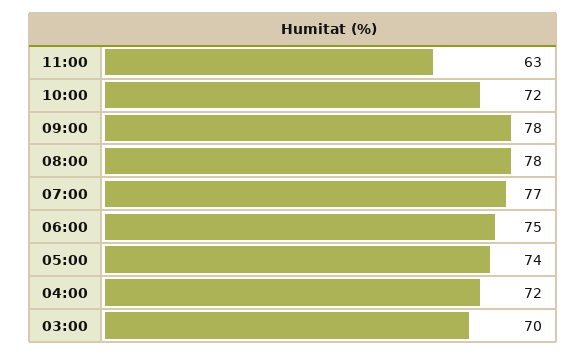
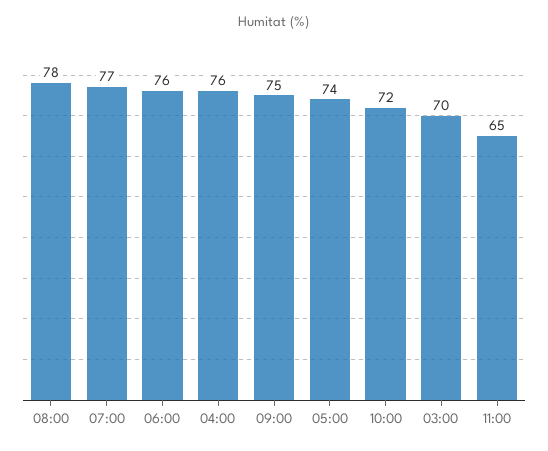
  {
-   "11:00": 63,
+   "11:00": 65,
    "10:00": 72,
-   "09:00": 78,
+   "09:00": 75,
    "08:00": 78,
    "07:00": 77,
-   "06:00": 75,
+   "06:00": 76,
    "05:00": 74,
-   "04:00": 72,
+   "04:00": 76,
    "03:00": 70
  }

